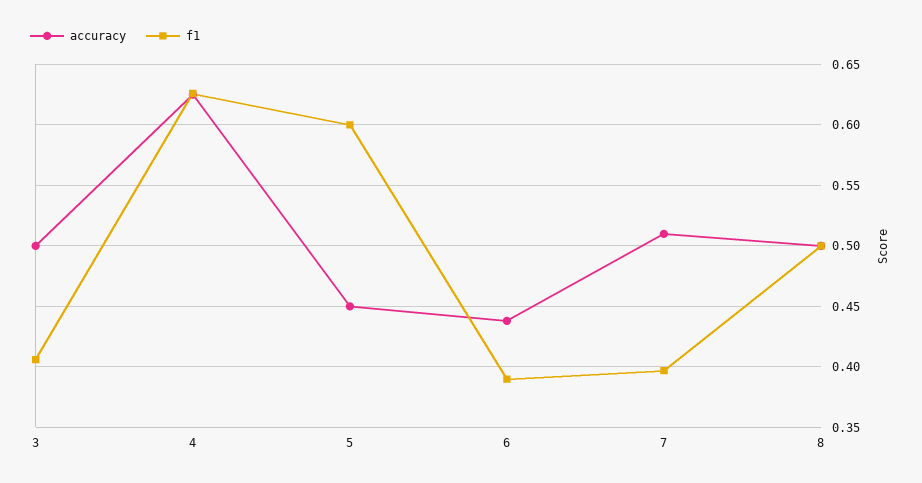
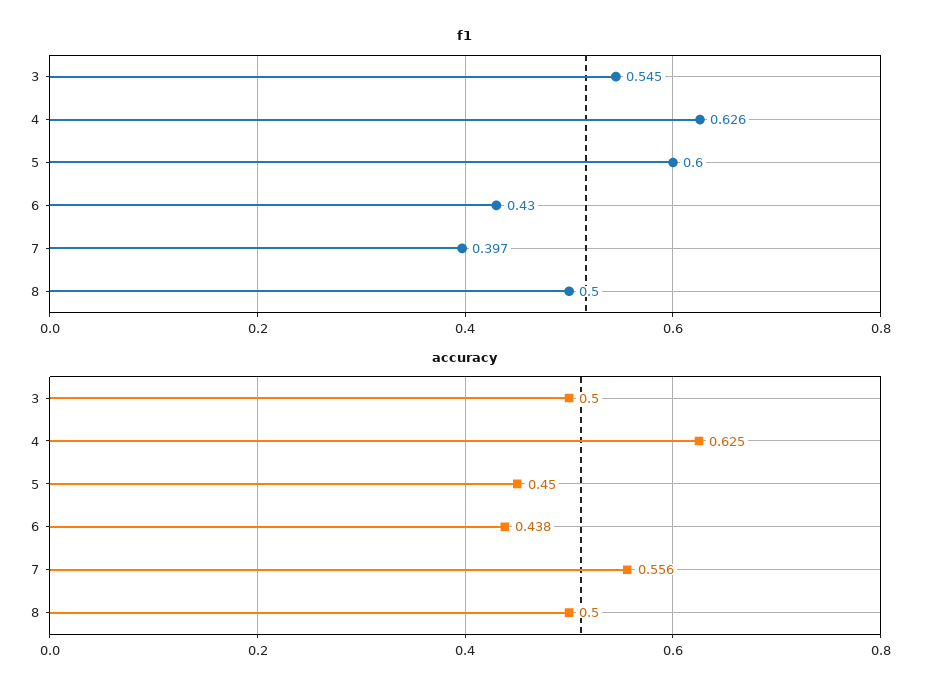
  {
    "accuracy": {
      "3": 0.5,
      "4": 0.625,
      "5": 0.45,
      "6": 0.438,
-     "7": 0.51,
+     "7": 0.556,
      "8": 0.5
    },
    "f1": {
-     "3": 0.405,
+     "3": 0.545,
      "4": 0.626,
      "5": 0.6,
-     "6": 0.39,
+     "6": 0.43,
      "7": 0.397,
      "8": 0.5
    }
  }

